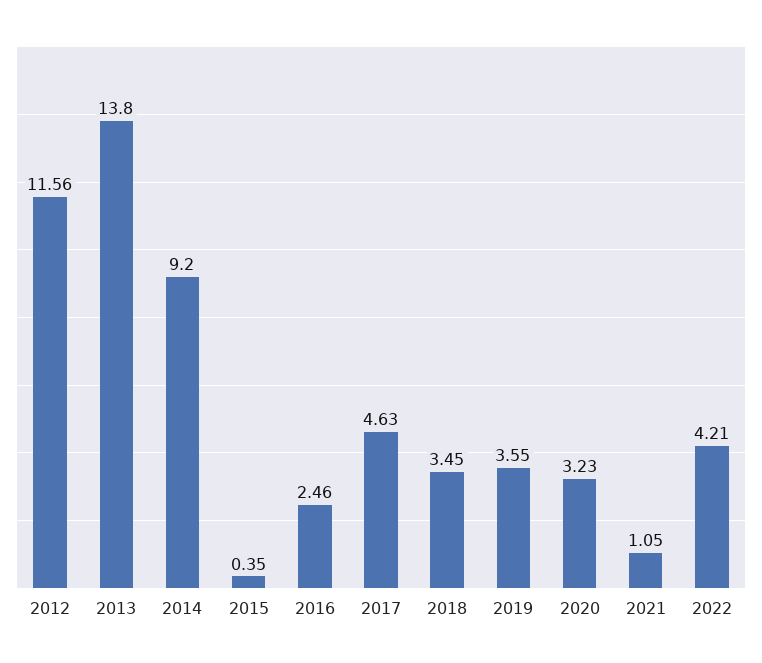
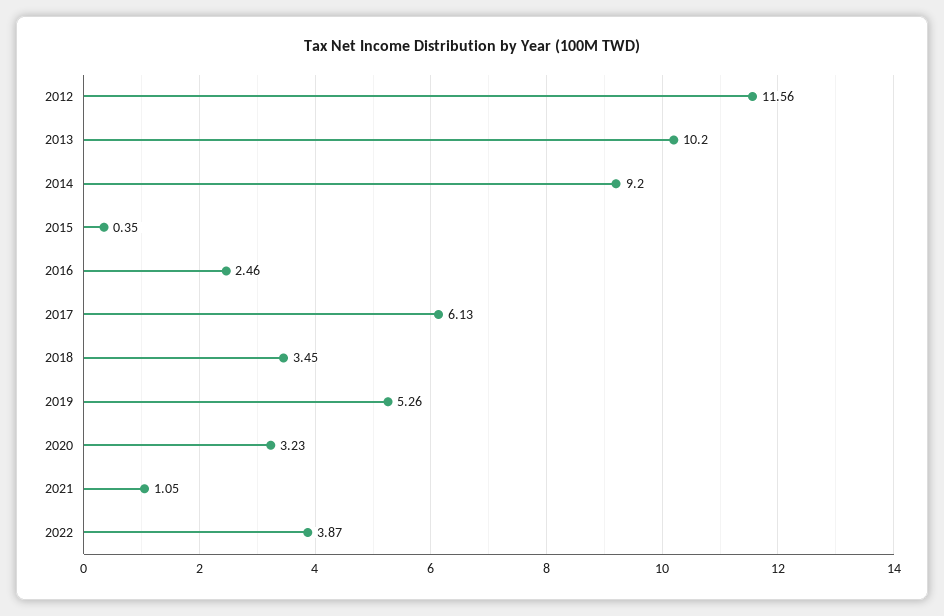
  {
    "2012": 11.56,
-   "2013": 13.8,
+   "2013": 10.2,
    "2014": 9.2,
    "2015": 0.35,
    "2016": 2.46,
-   "2017": 4.63,
+   "2017": 6.13,
    "2018": 3.45,
-   "2019": 3.55,
+   "2019": 5.26,
    "2020": 3.23,
    "2021": 1.05,
-   "2022": 4.21
+   "2022": 3.87
  }

